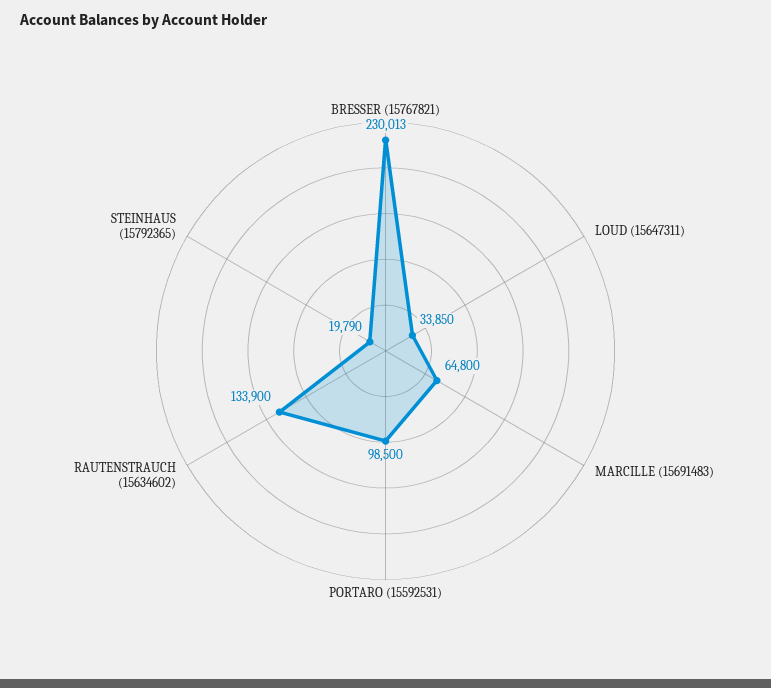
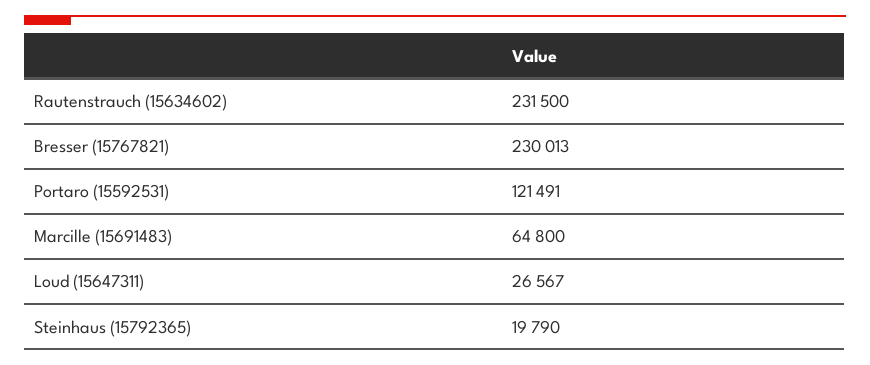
  {
    "BRESSER (15767821)": 230013,
-   "LOUD (15647311)": 33850,
+   "LOUD (15647311)": 26567,
    "MARCILLE (15691483)": 64800,
-   "PORTARO (15592531)": 98500,
+   "PORTARO (15592531)": 121491,
-   "RAUTENSTRAUCH (15634602)": 133900,
+   "RAUTENSTRAUCH (15634602)": 231500,
    "STEINHAUS (15792365)": 19790
  }

